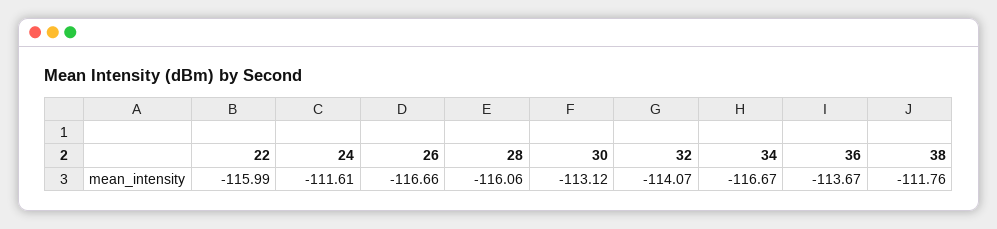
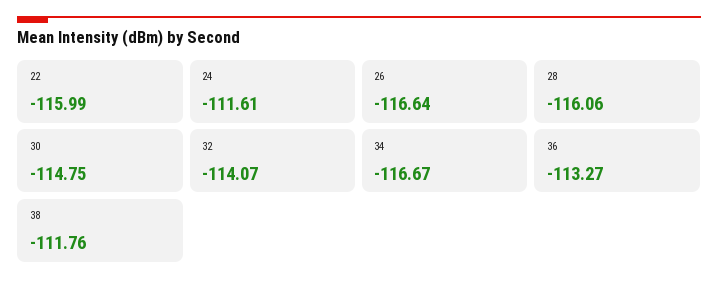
  {
    "22": -115.99,
    "24": -111.61,
-   "26": -116.66,
+   "26": -116.64,
    "28": -116.06,
-   "30": -113.12,
+   "30": -114.75,
    "32": -114.07,
    "34": -116.67,
-   "36": -113.67,
+   "36": -113.27,
    "38": -111.76
  }

